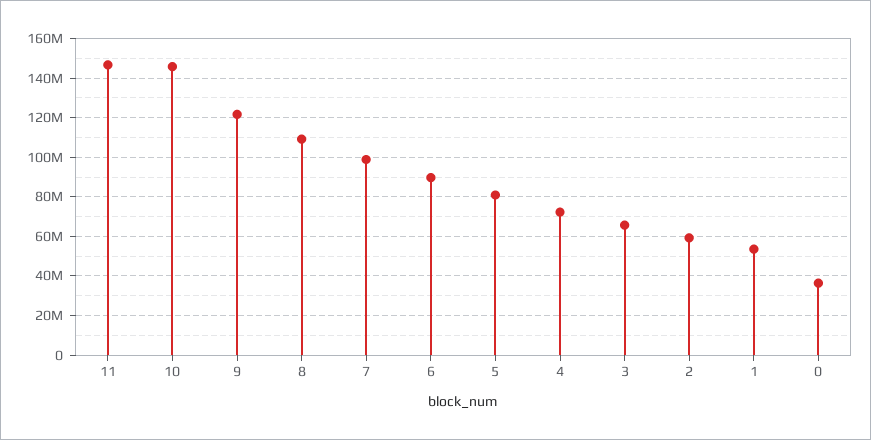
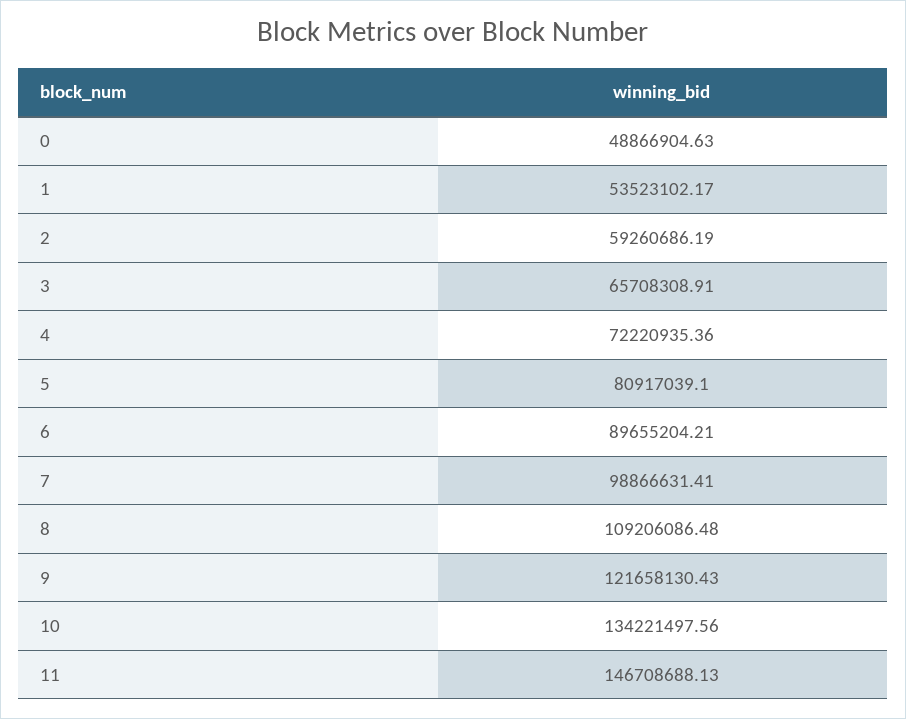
  {
    "11": 146708688.13,
-   "10": 145000000,
+   "10": 134221497.56,
    "9": 121658130.43,
    "8": 109206086.48,
    "7": 98866631.41,
    "6": 89655204.21,
    "5": 80917039.1,
    "4": 72220935.36,
    "3": 65708308.91,
    "2": 59260686.19,
    "1": 53523102.17,
-   "0": 35000000
+   "0": 48866904.63
  }

